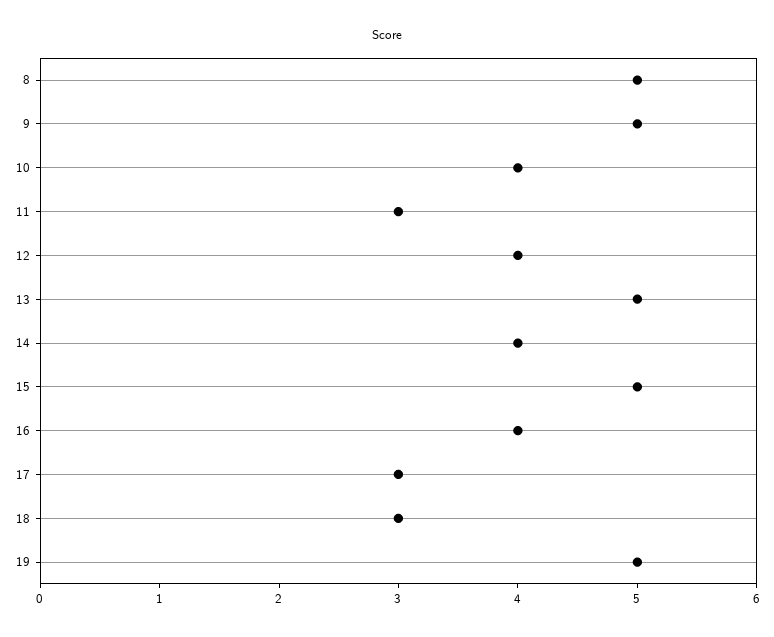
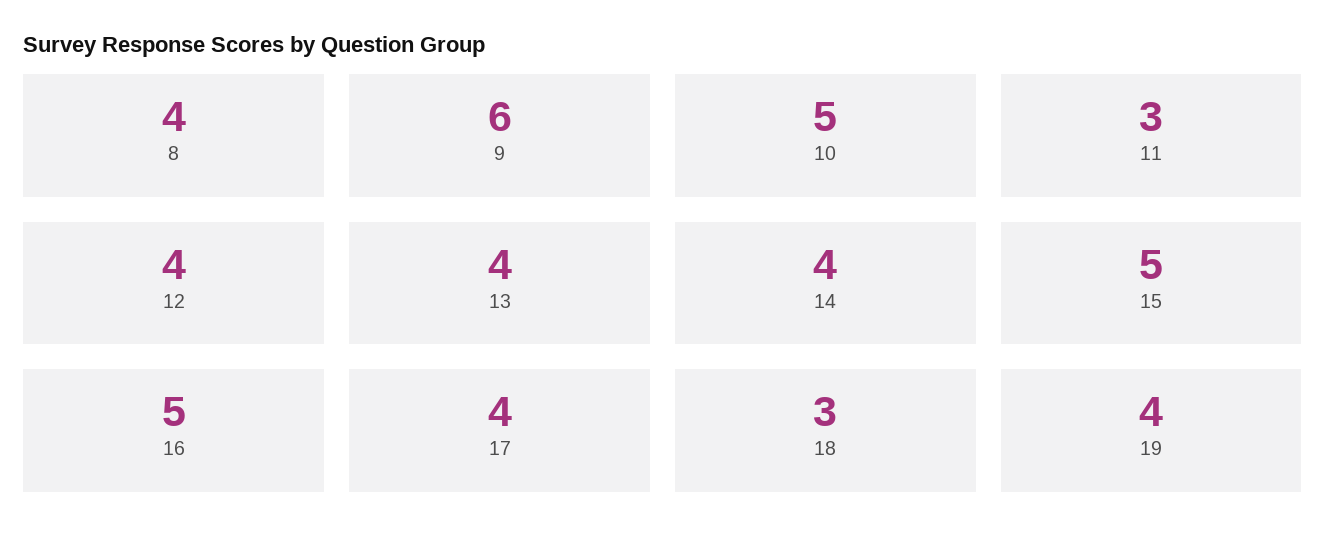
  {
-   "8": 5,
+   "8": 4,
-   "9": 5,
+   "9": 6,
-   "10": 4,
+   "10": 5,
    "11": 3,
    "12": 4,
-   "13": 5,
+   "13": 4,
    "14": 4,
    "15": 5,
-   "16": 4,
+   "16": 5,
-   "17": 3,
+   "17": 4,
    "18": 3,
-   "19": 5
+   "19": 4
  }

